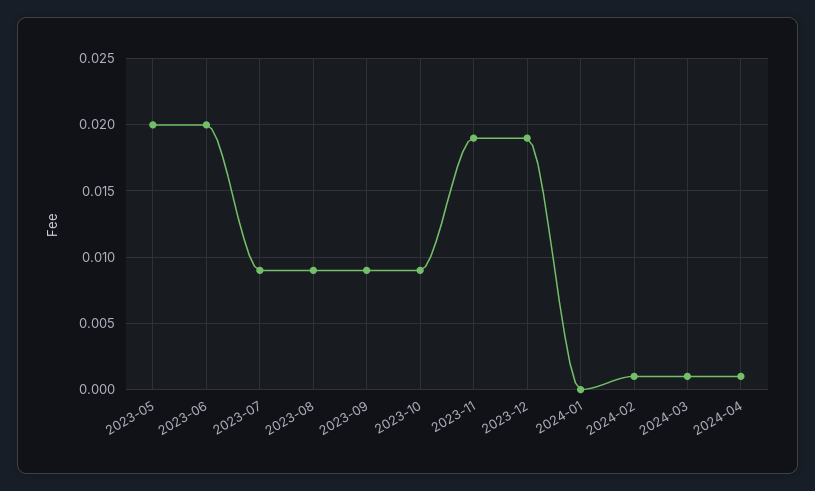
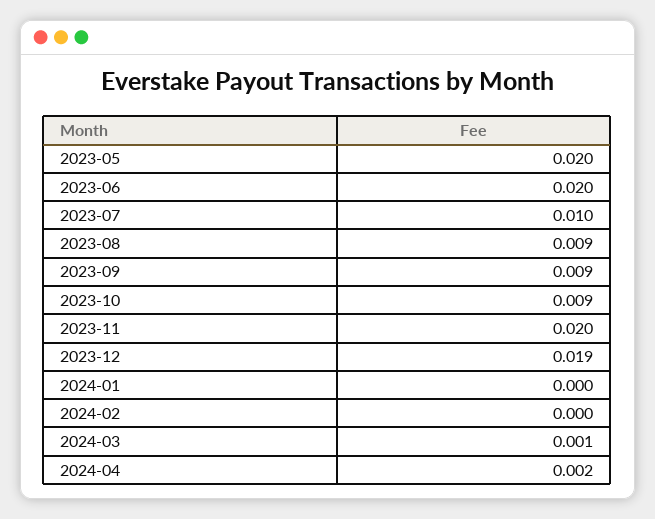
  {
    "2023-05": 0.02,
    "2023-06": 0.02,
-   "2023-07": 0.009,
+   "2023-07": 0.01,
    "2023-08": 0.009,
    "2023-09": 0.009,
    "2023-10": 0.009,
-   "2023-11": 0.019,
+   "2023-11": 0.02,
    "2023-12": 0.019,
    "2024-01": 0,
-   "2024-02": 0.001,
+   "2024-02": 0,
    "2024-03": 0.001,
-   "2024-04": 0.001
+   "2024-04": 0.002
  }

